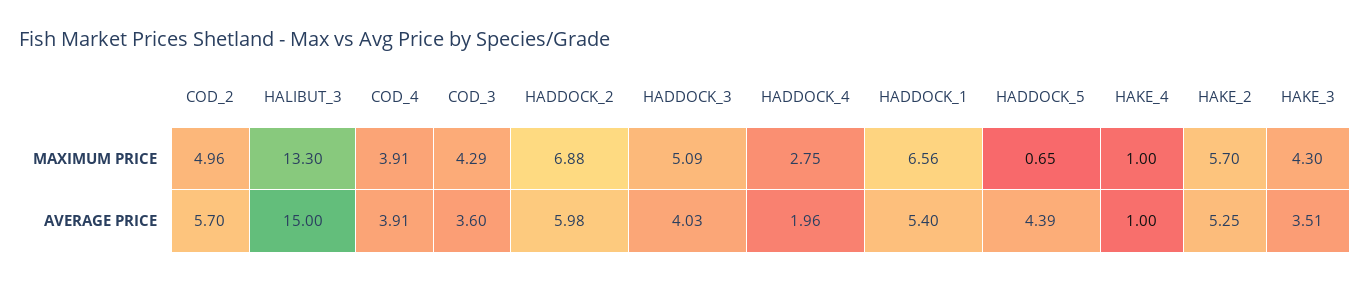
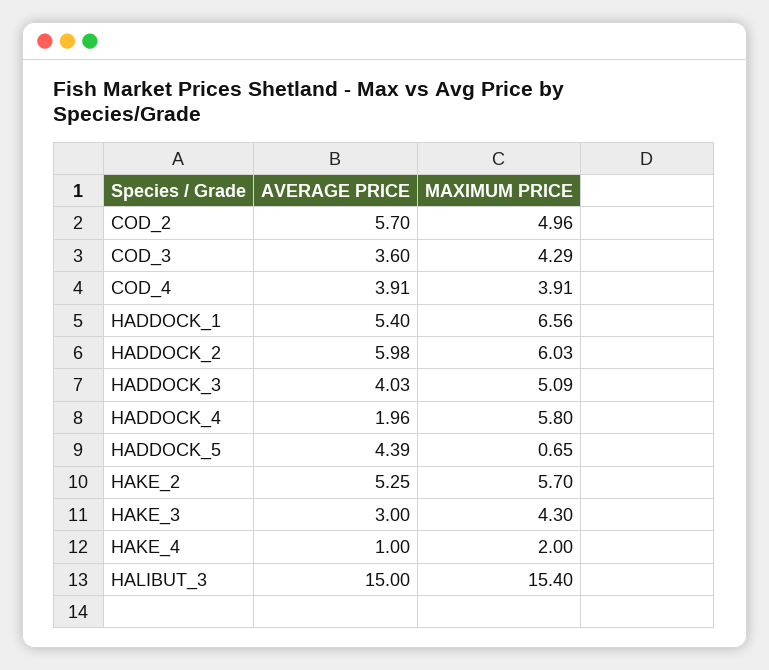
  {
    "COD_2": {
      "MAXIMUM PRICE": 4.96,
      "AVERAGE PRICE": 5.7
    },
    "HALIBUT_3": {
-     "MAXIMUM PRICE": 13.3,
+     "MAXIMUM PRICE": 15.4,
      "AVERAGE PRICE": 15
    },
    "COD_4": {
      "MAXIMUM PRICE": 3.91,
      "AVERAGE PRICE": 3.91
    },
    "COD_3": {
      "MAXIMUM PRICE": 4.29,
      "AVERAGE PRICE": 3.6
    },
    "HADDOCK_2": {
-     "MAXIMUM PRICE": 6.88,
+     "MAXIMUM PRICE": 6.03,
      "AVERAGE PRICE": 5.98
    },
    "HADDOCK_3": {
      "MAXIMUM PRICE": 5.09,
      "AVERAGE PRICE": 4.03
    },
    "HADDOCK_4": {
-     "MAXIMUM PRICE": 2.75,
+     "MAXIMUM PRICE": 5.8,
      "AVERAGE PRICE": 1.96
    },
    "HADDOCK_1": {
      "MAXIMUM PRICE": 6.56,
      "AVERAGE PRICE": 5.4
    },
    "HADDOCK_5": {
      "MAXIMUM PRICE": 0.65,
      "AVERAGE PRICE": 4.39
    },
    "HAKE_4": {
-     "MAXIMUM PRICE": 1,
+     "MAXIMUM PRICE": 2,
      "AVERAGE PRICE": 1
    },
    "HAKE_2": {
      "MAXIMUM PRICE": 5.7,
      "AVERAGE PRICE": 5.25
    },
    "HAKE_3": {
      "MAXIMUM PRICE": 4.3,
-     "AVERAGE PRICE": 3.51
+     "AVERAGE PRICE": 3
    }
  }

